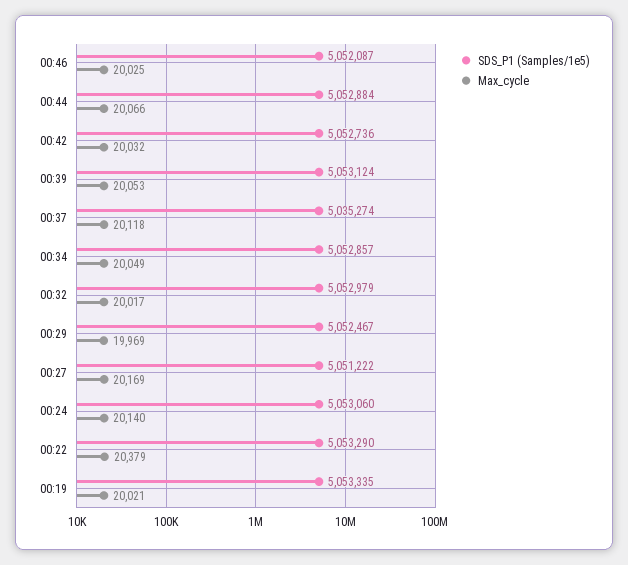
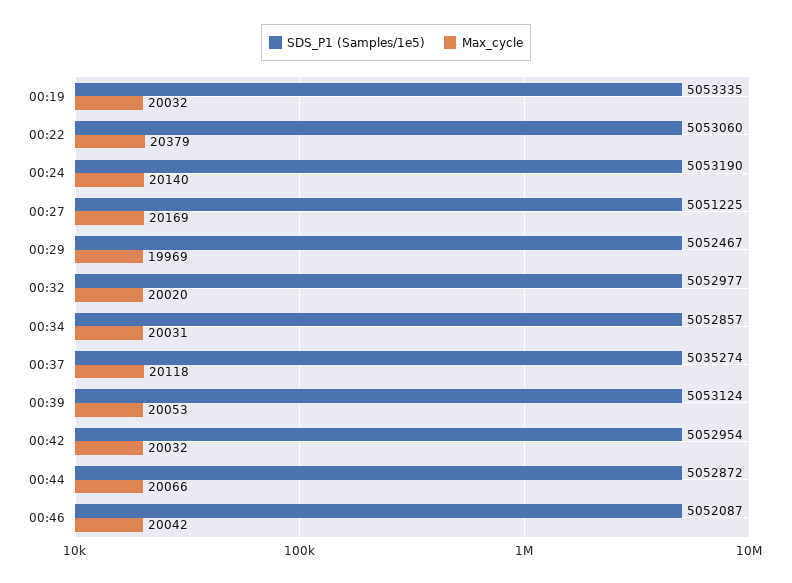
  {
    "SDS_P1 (Samples/1e5)": {
      "00:46": 5052087,
-     "00:44": 5052884,
+     "00:44": 5052872,
-     "00:42": 5052736,
+     "00:42": 5052954,
      "00:39": 5053124,
      "00:37": 5035274,
      "00:34": 5052857,
-     "00:32": 5052979,
+     "00:32": 5052977,
      "00:29": 5052467,
-     "00:27": 5051222,
+     "00:27": 5051225,
-     "00:24": 5053060,
+     "00:24": 5053190,
-     "00:22": 5053290,
+     "00:22": 5053060,
      "00:19": 5053335
    },
    "Max_cycle": {
-     "00:46": 20025,
+     "00:46": 20042,
      "00:44": 20066,
      "00:42": 20032,
      "00:39": 20053,
      "00:37": 20118,
-     "00:34": 20049,
+     "00:34": 20031,
-     "00:32": 20017,
+     "00:32": 20020,
      "00:29": 19969,
      "00:27": 20169,
      "00:24": 20140,
      "00:22": 20379,
-     "00:19": 20021
+     "00:19": 20032
    }
  }

